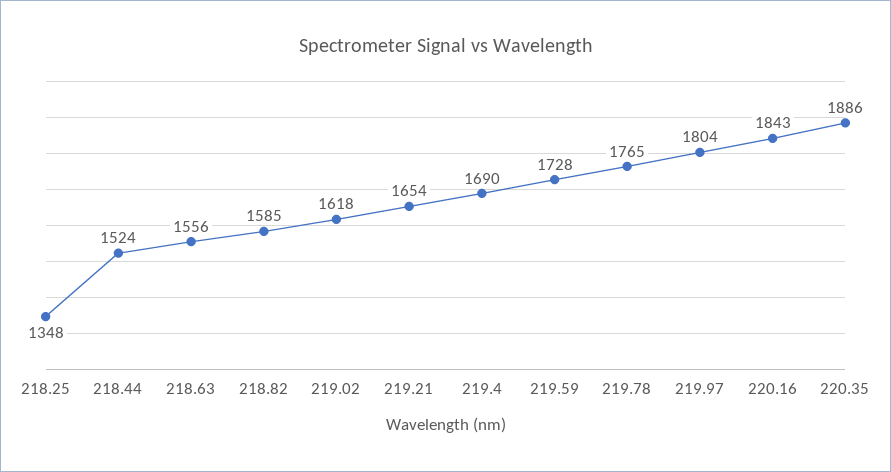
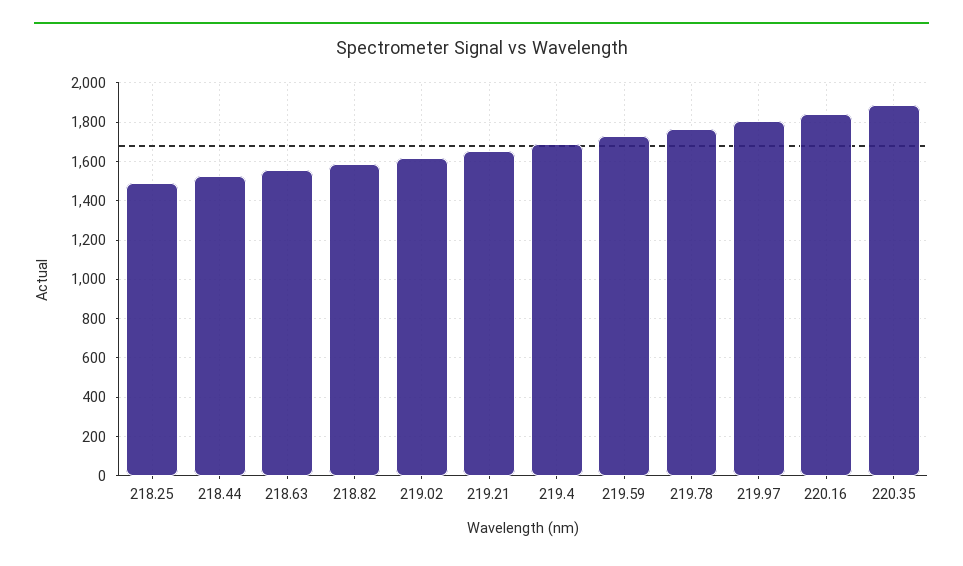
  {
-   "218.25": 1348,
+   "218.25": 1500,
    "218.44": 1524,
    "218.63": 1556,
    "218.82": 1585,
    "219.02": 1618,
    "219.21": 1654,
    "219.4": 1690,
    "219.59": 1728,
    "219.78": 1765,
    "219.97": 1804,
    "220.16": 1843,
    "220.35": 1886
  }

